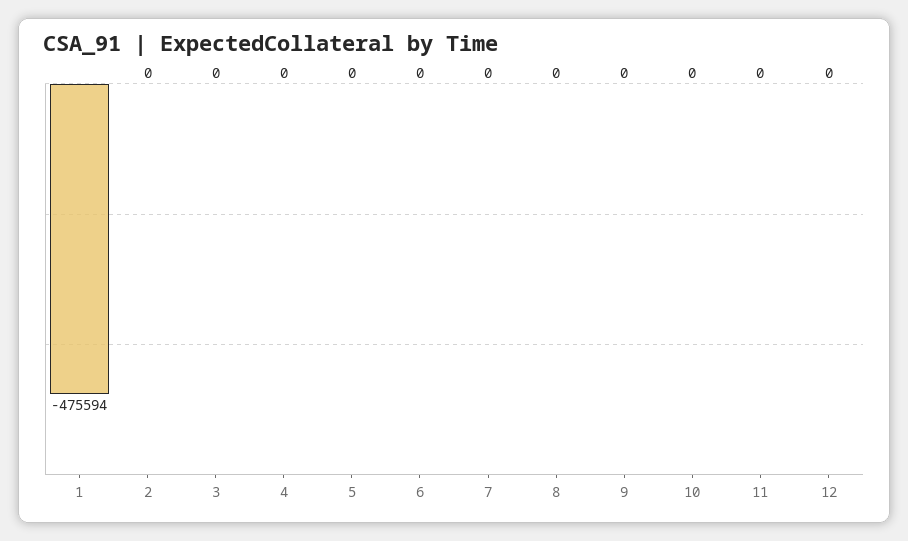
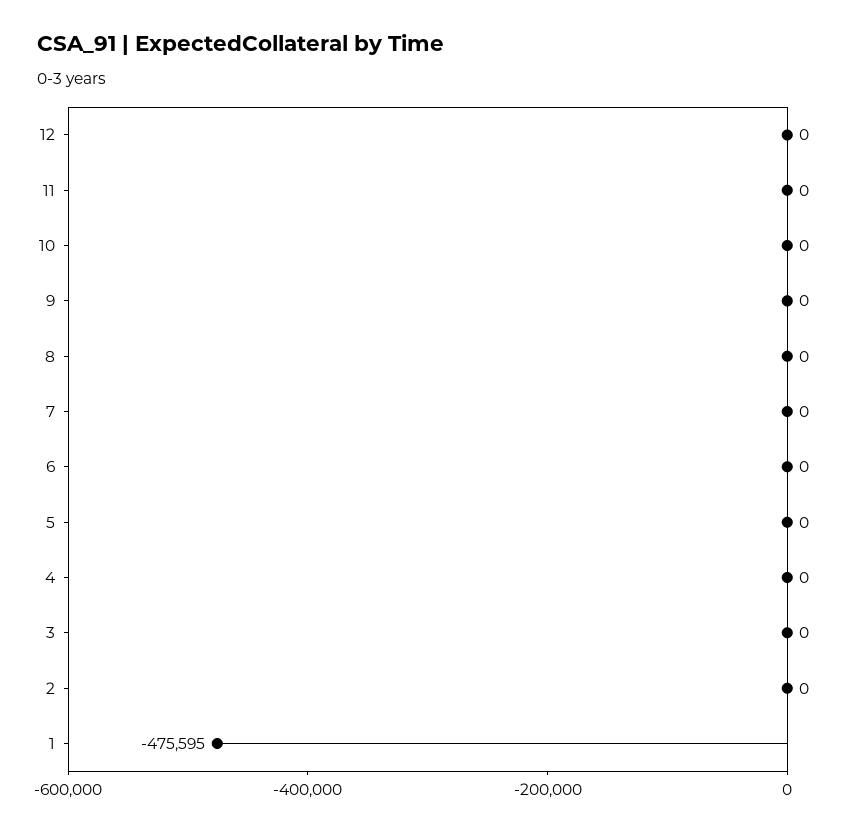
  {
-   "1": -475594,
+   "1": -475595,
    "2": 0,
    "3": 0,
    "4": 0,
    "5": 0,
    "6": 0,
    "7": 0,
    "8": 0,
    "9": 0,
    "10": 0,
    "11": 0,
    "12": 0
  }

